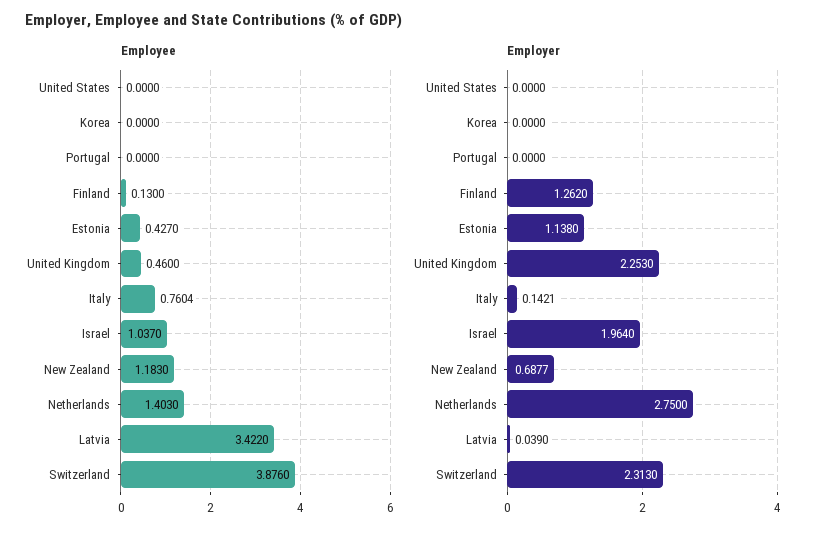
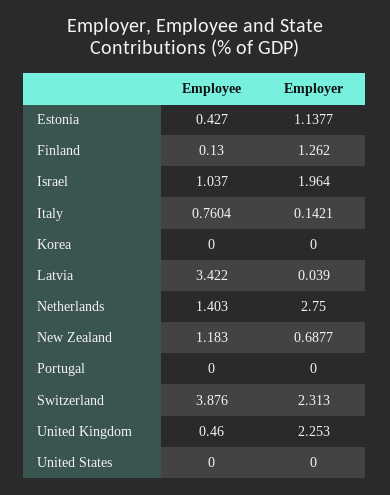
  {
    "Employee": {
      "United States": 0,
      "Korea": 0,
      "Portugal": 0,
      "Finland": 0.13,
      "Estonia": 0.427,
      "United Kingdom": 0.46,
      "Italy": 0.7604,
      "Israel": 1.037,
      "New Zealand": 1.183,
      "Netherlands": 1.403,
      "Latvia": 3.422,
      "Switzerland": 3.876
    },
    "Employer": {
      "United States": 0,
      "Korea": 0,
      "Portugal": 0,
      "Finland": 1.262,
-     "Estonia": 1.138,
+     "Estonia": 1.1377,
      "United Kingdom": 2.253,
      "Italy": 0.1421,
      "Israel": 1.964,
      "New Zealand": 0.6877,
      "Netherlands": 2.75,
      "Latvia": 0.039,
      "Switzerland": 2.313
    }
  }

